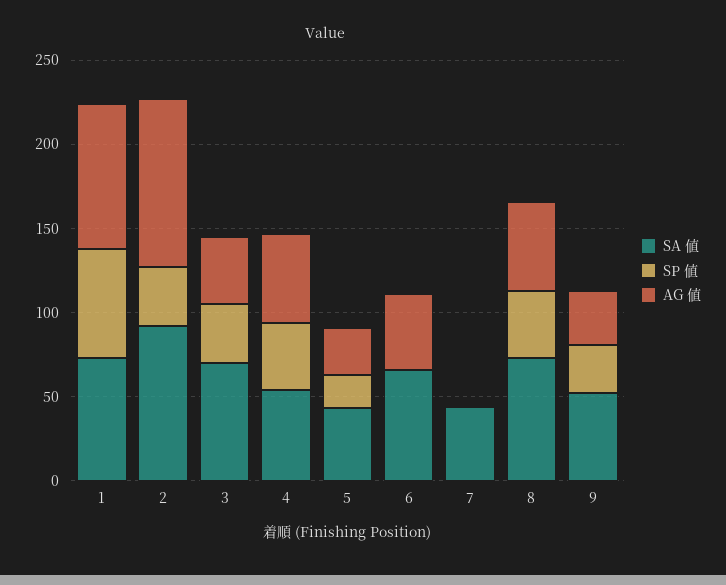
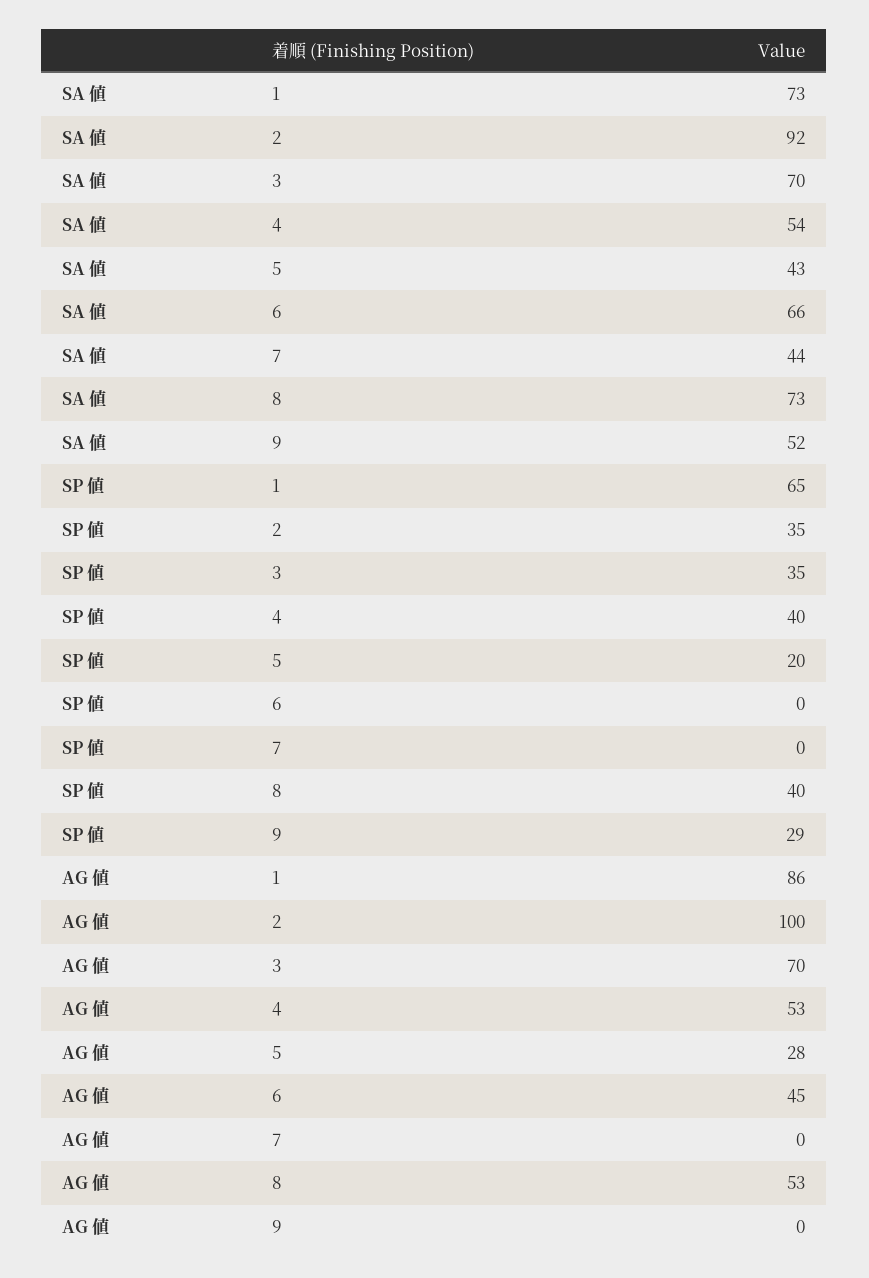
  {
    "SA 値": {
      "1": 73,
      "2": 92,
      "3": 70,
      "4": 54,
      "5": 43,
      "6": 66,
      "7": 44,
      "8": 73,
      "9": 52
    },
    "SP 値": {
      "1": 65,
      "2": 35,
      "3": 35,
      "4": 40,
      "5": 20,
      "6": 0,
      "7": 0,
      "8": 40,
      "9": 29
    },
    "AG 値": {
      "1": 86,
      "2": 100,
-     "3": 40,
+     "3": 70,
      "4": 53,
      "5": 28,
      "6": 45,
      "7": 0,
      "8": 53,
-     "9": 30
+     "9": 0
    }
  }

